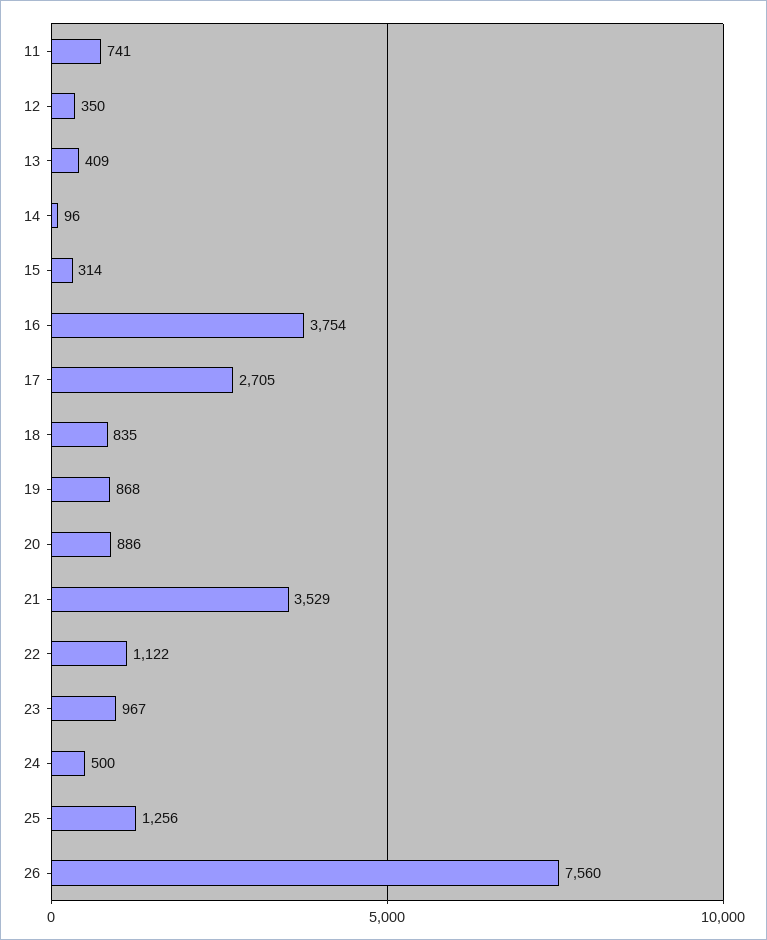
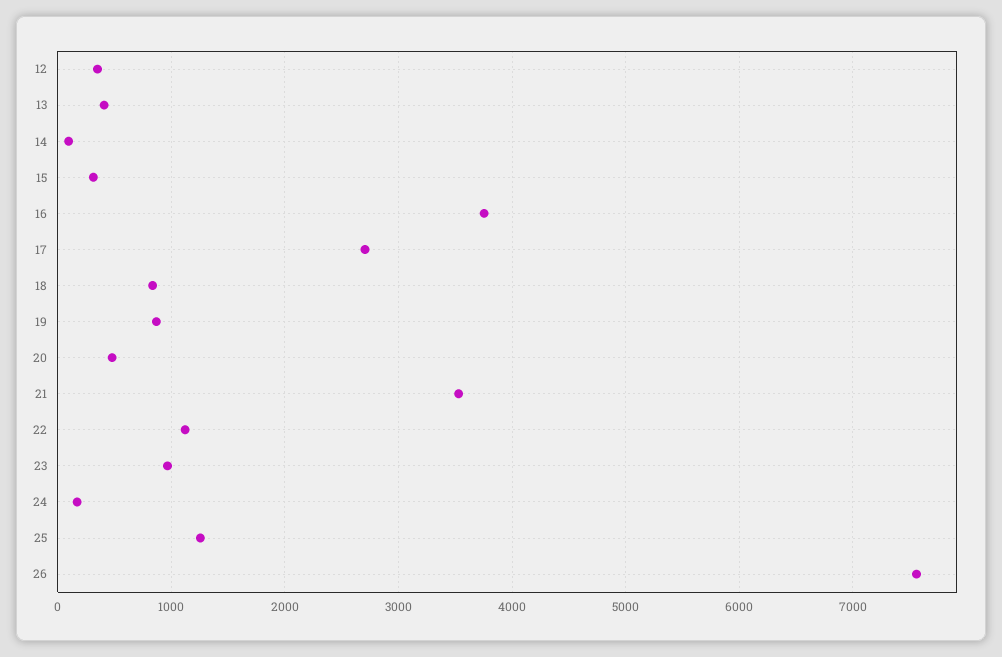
  {
-   "11": 741,
    "12": 350,
    "13": 409,
    "14": 96,
    "15": 314,
    "16": 3754,
    "17": 2705,
    "18": 835,
    "19": 868,
-   "20": 886,
+   "20": 500,
    "21": 3529,
    "22": 1122,
    "23": 967,
-   "24": 500,
+   "24": 200,
    "25": 1256,
    "26": 7560
  }

